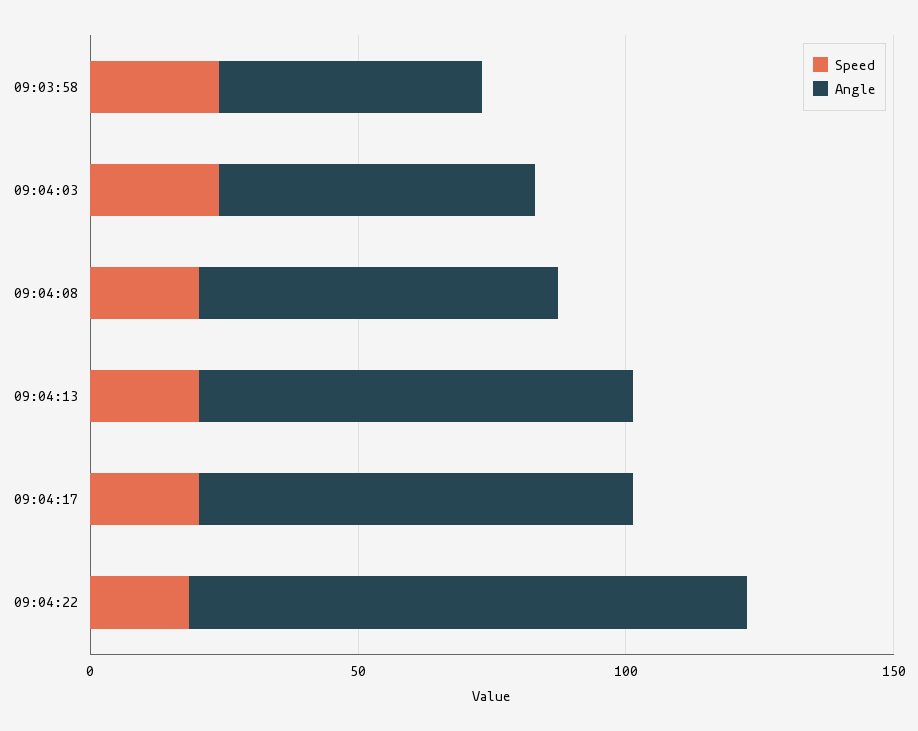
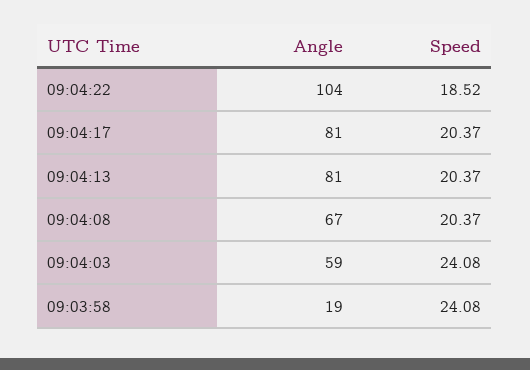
  {
    "Speed": {
      "09:03:58": 24.08,
      "09:04:03": 24.08,
      "09:04:08": 20.37,
      "09:04:13": 20.37,
      "09:04:17": 20.37,
      "09:04:22": 18.52
    },
    "Angle": {
-     "09:03:58": 50,
+     "09:03:58": 19,
      "09:04:03": 59,
      "09:04:08": 67,
      "09:04:13": 81,
      "09:04:17": 81,
      "09:04:22": 104
    }
  }

